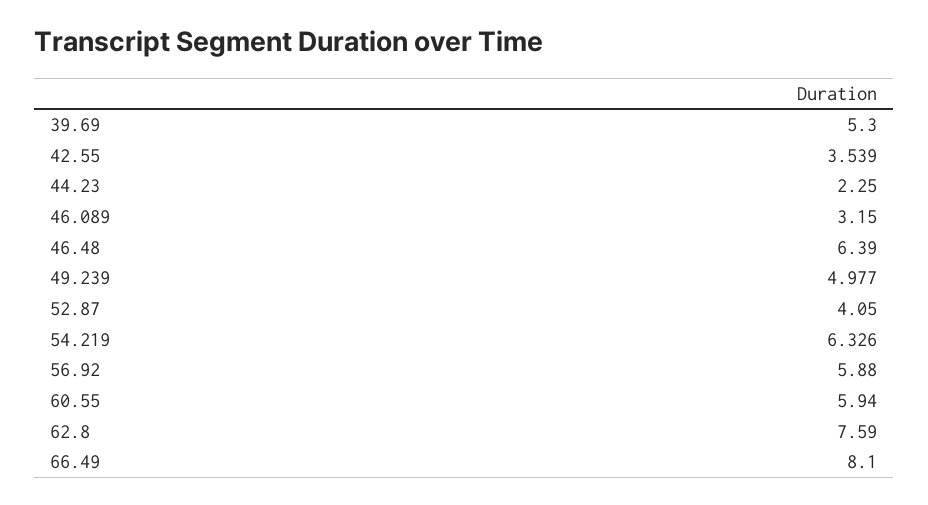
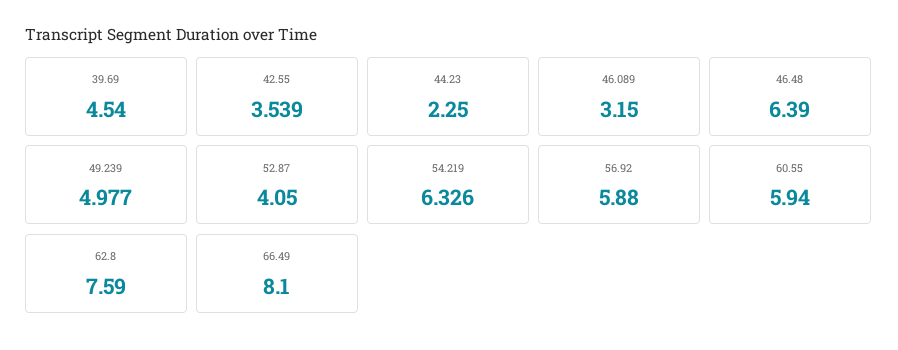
  {
-   "39.69": 5.3,
+   "39.69": 4.54,
    "42.55": 3.539,
    "44.23": 2.25,
    "46.089": 3.15,
    "46.48": 6.39,
    "49.239": 4.977,
    "52.87": 4.05,
    "54.219": 6.326,
    "56.92": 5.88,
    "60.55": 5.94,
    "62.8": 7.59,
    "66.49": 8.1
  }

